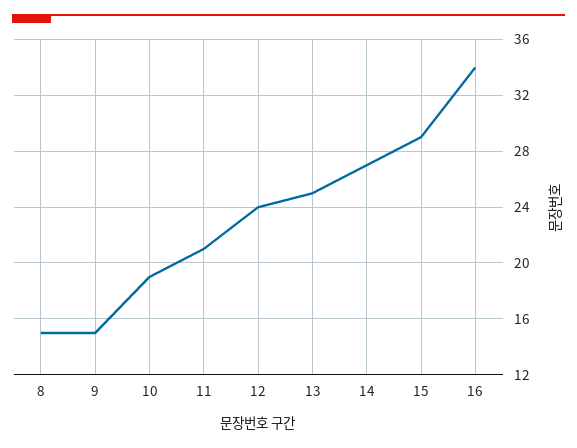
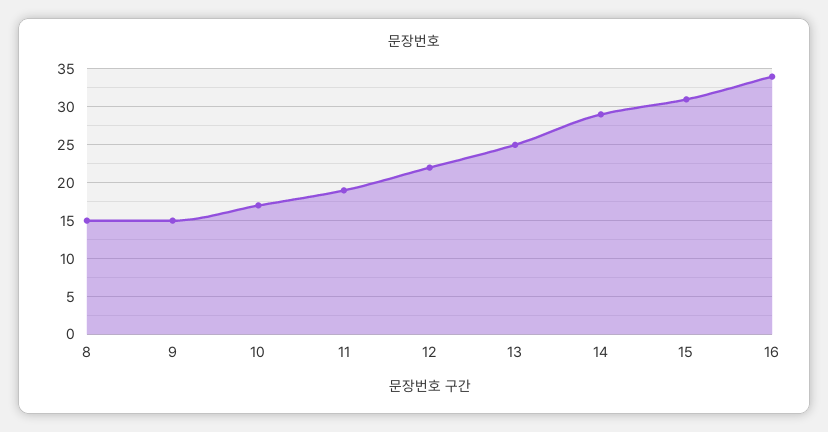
  {
    "8": 15,
    "9": 15,
-   "10": 19,
+   "10": 17,
-   "11": 21,
+   "11": 19,
-   "12": 24,
+   "12": 22,
    "13": 25,
-   "14": 27,
+   "14": 29,
-   "15": 29,
+   "15": 31,
    "16": 34
  }

